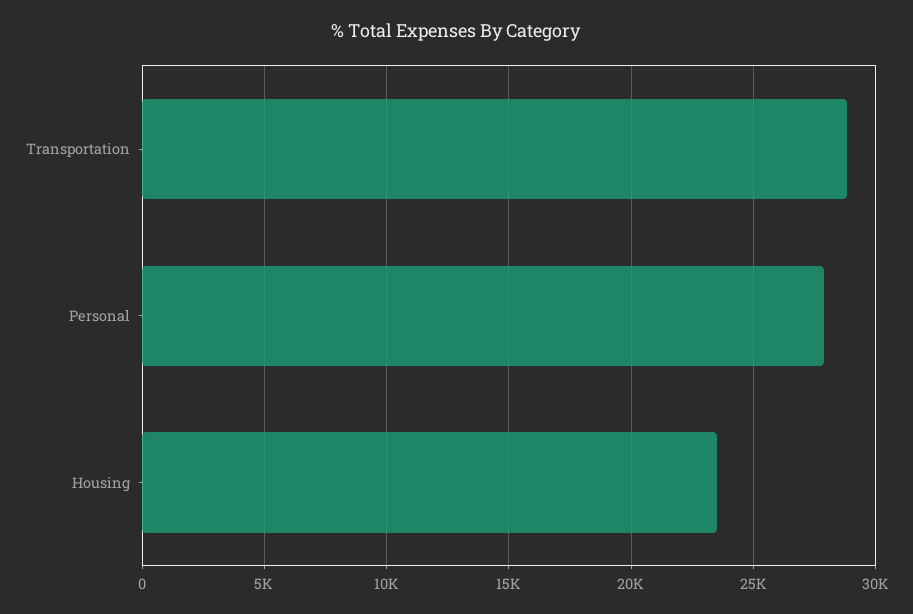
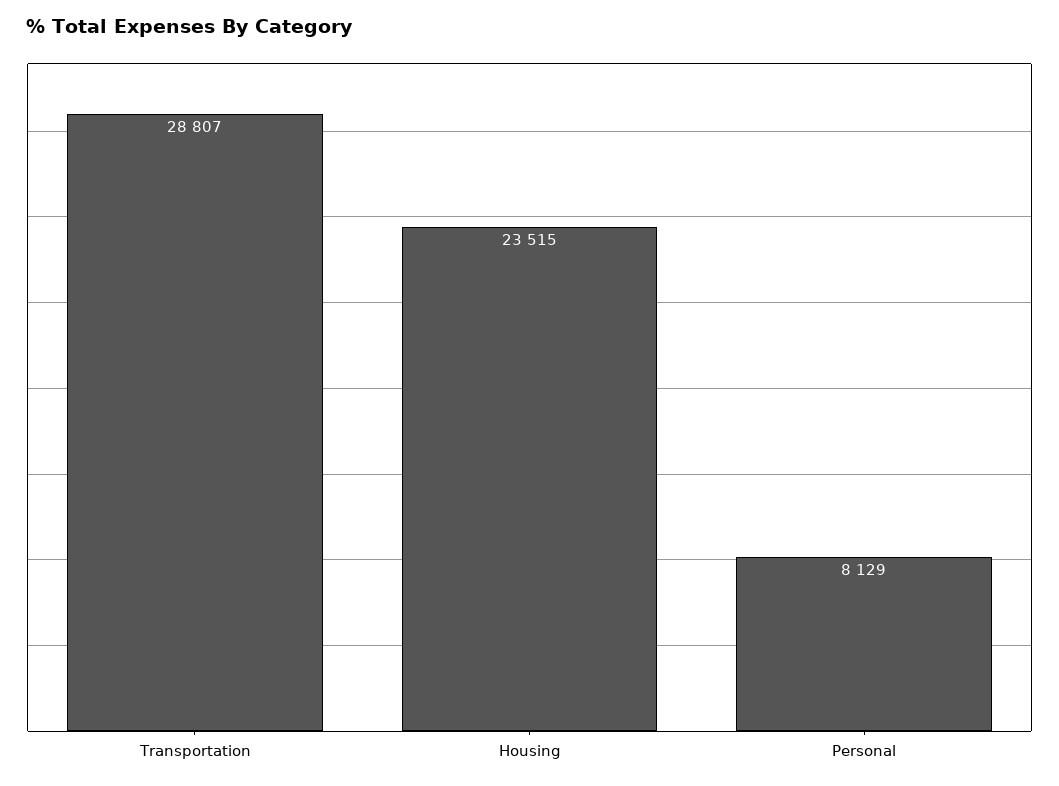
  {
    "Transportation": 28807,
-   "Personal": 28000,
+   "Personal": 8129,
    "Housing": 23515
  }

